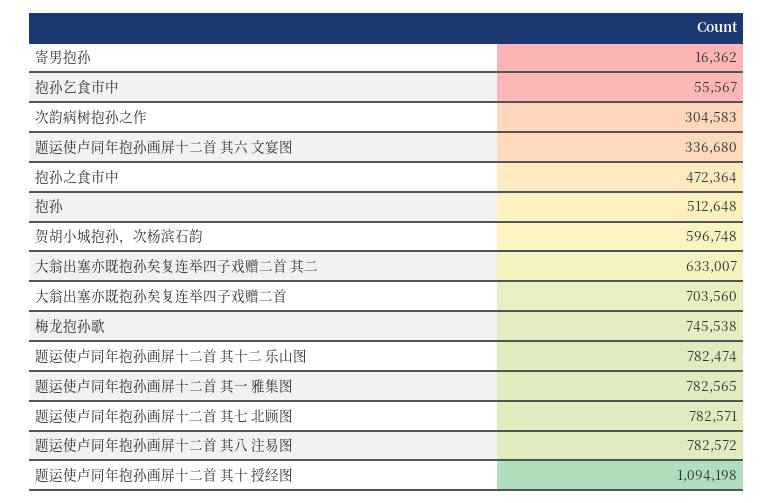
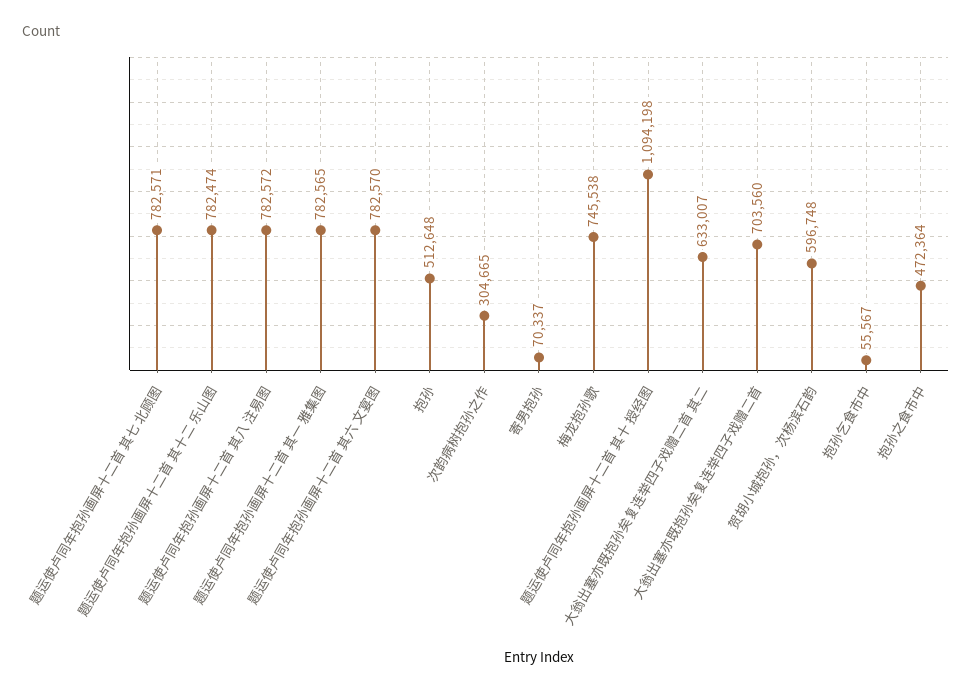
  {
-   "寄男抱孙": 16362,
+   "寄男抱孙": 70337,
    "抱孙乞食市中": 55567,
-   "次韵病树抱孙之作": 304583,
+   "次韵病树抱孙之作": 304665,
-   "题运使卢同年抱孙画屏十二首 其六 文宴图": 336680,
+   "题运使卢同年抱孙画屏十二首 其六 文宴图": 782570,
    "抱孙之食市中": 472364,
    "抱孙": 512648,
    "贺胡小城抱孙，次杨滨石韵": 596748,
    "大翁出塞亦既抱孙矣复连举四子戏赠二首 其二": 633007,
    "大翁出塞亦既抱孙矣复连举四子戏赠二首": 703560,
    "梅龙抱孙歌": 745538,
    "题运使卢同年抱孙画屏十二首 其十二 乐山图": 782474,
    "题运使卢同年抱孙画屏十二首 其一 雅集图": 782565,
    "题运使卢同年抱孙画屏十二首 其七 北顾图": 782571,
    "题运使卢同年抱孙画屏十二首 其八 注易图": 782572,
    "题运使卢同年抱孙画屏十二首 其十 授经图": 1094198
  }

